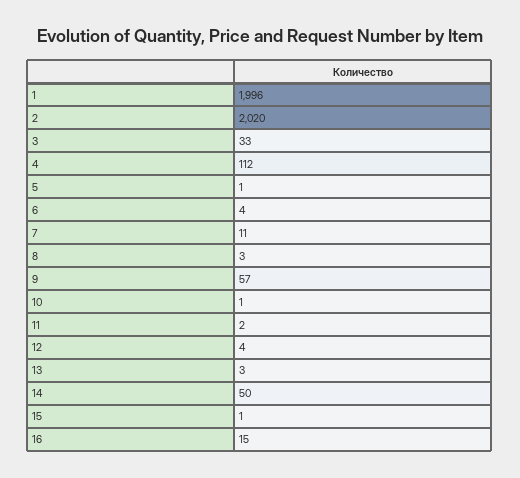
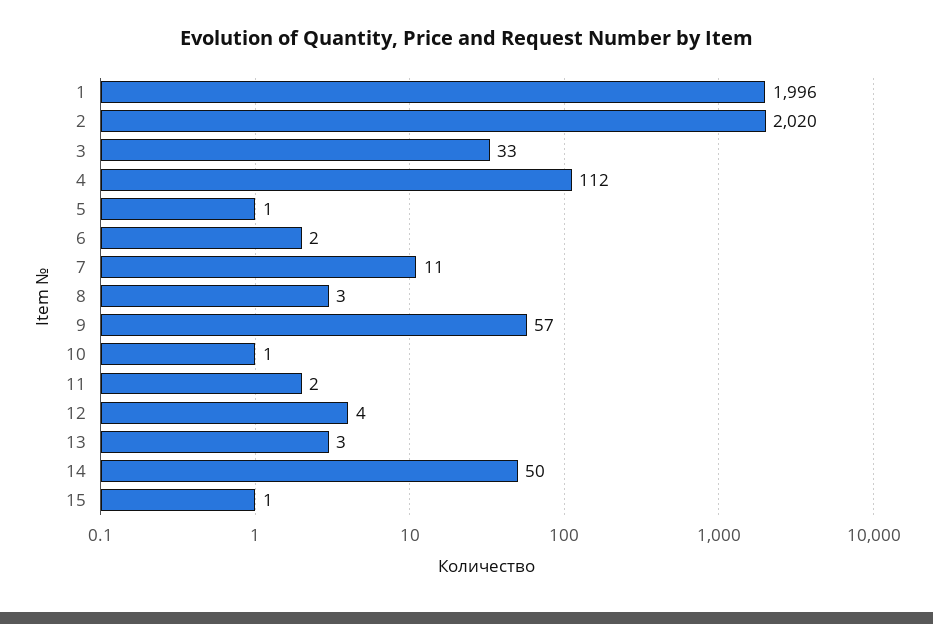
  {
    "1": 1996,
    "2": 2020,
    "3": 33,
    "4": 112,
    "5": 1,
-   "6": 4,
+   "6": 2,
    "7": 11,
    "8": 3,
    "9": 57,
    "10": 1,
    "11": 2,
    "12": 4,
    "13": 3,
    "14": 50,
-   "15": 1,
+   "15": 1
-   "16": 15
  }

